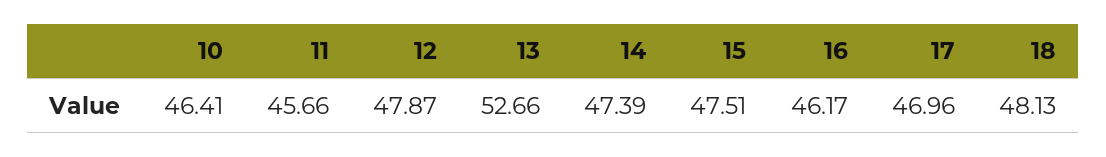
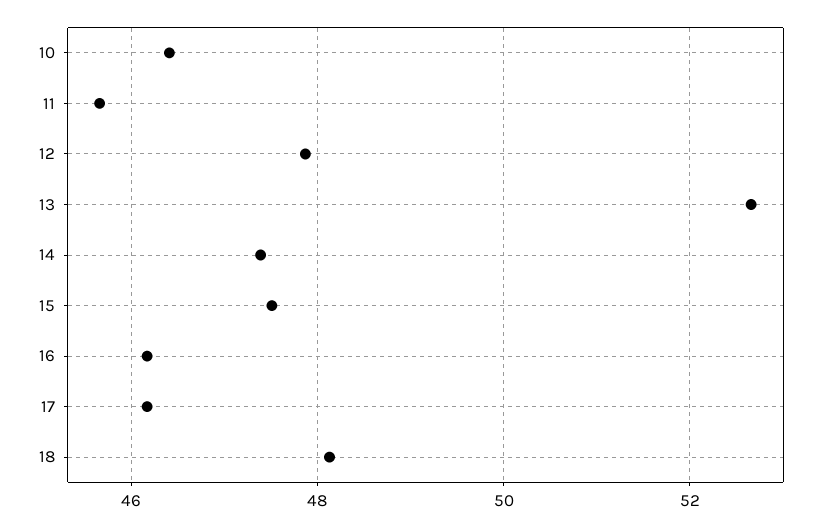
  {
    "10": 46.41,
    "11": 45.66,
    "12": 47.87,
    "13": 52.66,
    "14": 47.39,
    "15": 47.51,
    "16": 46.17,
-   "17": 46.96,
+   "17": 46.2,
    "18": 48.13
  }

